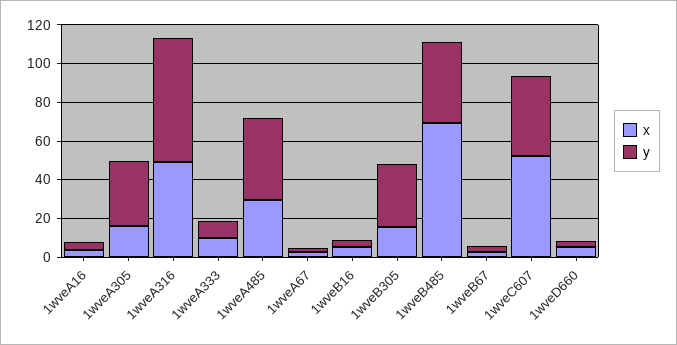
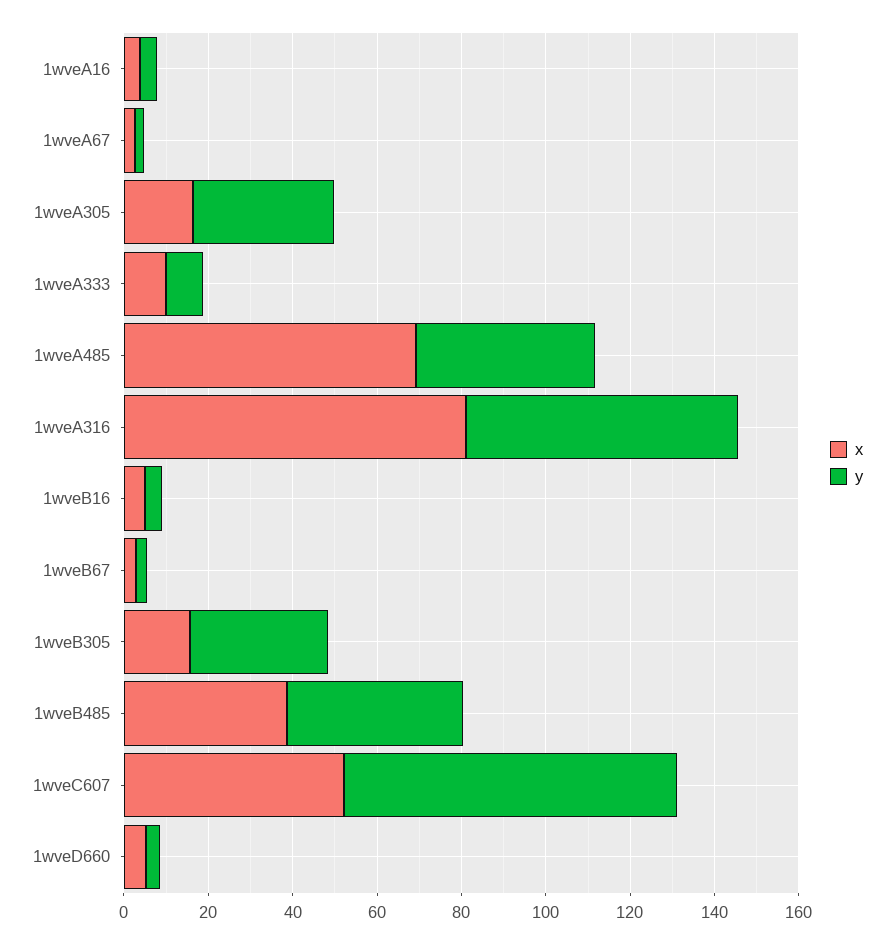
  {
    "x": {
      "1wveA16": 5,
      "1wveA305": 15,
-     "1wveA316": 50,
+     "1wveA316": 80,
      "1wveA333": 10,
-     "1wveA485": 30,
+     "1wveA485": 70,
      "1wveA67": 5,
      "1wveB16": 5,
      "1wveB305": 15,
-     "1wveB485": 70,
+     "1wveB485": 40,
      "1wveB67": 5,
      "1wveC607": 50,
      "1wveD660": 5
    },
    "y": {
      "1wveA16": 5,
      "1wveA305": 35,
      "1wveA316": 65,
      "1wveA333": 10,
      "1wveA485": 40,
      "1wveA67": 0,
      "1wveB16": 5,
      "1wveB305": 35,
      "1wveB485": 40,
      "1wveB67": 5,
-     "1wveC607": 40,
+     "1wveC607": 80,
      "1wveD660": 5
    }
  }

